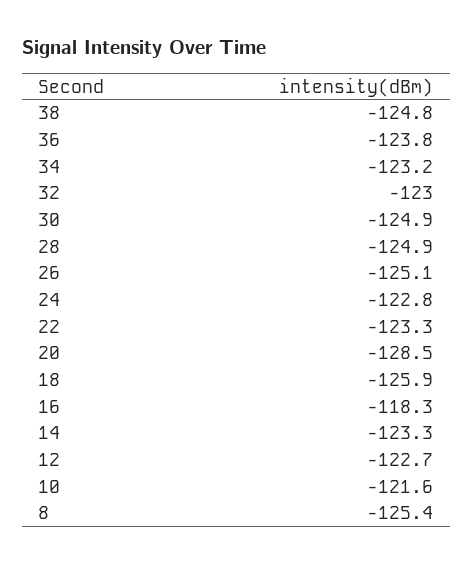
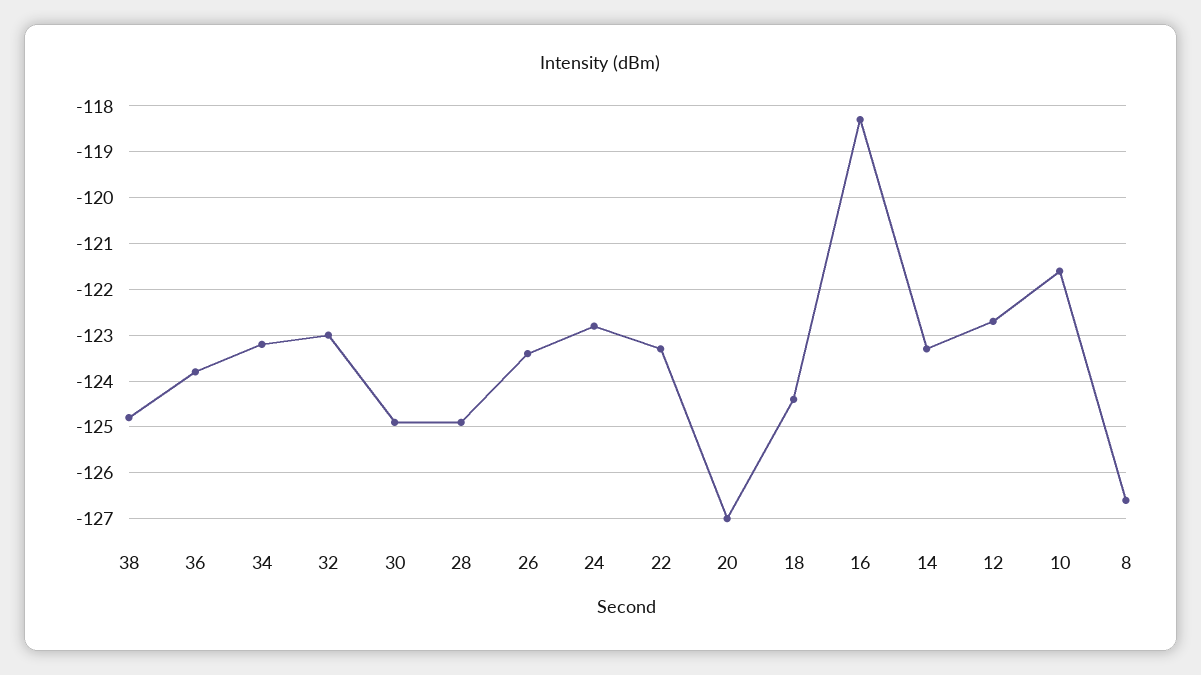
  {
    "38": -124.8,
    "36": -123.8,
    "34": -123.2,
    "32": -123,
    "30": -124.9,
    "28": -124.9,
-   "26": -125.1,
+   "26": -123.5,
    "24": -122.8,
    "22": -123.3,
-   "20": -128.5,
+   "20": -127,
-   "18": -125.9,
+   "18": -124.5,
    "16": -118.3,
    "14": -123.3,
    "12": -122.7,
    "10": -121.6,
-   "8": -125.4
+   "8": -126.5
  }

